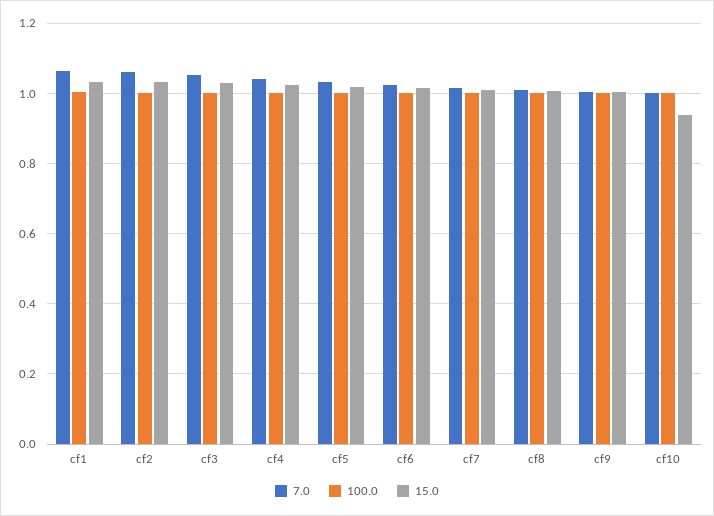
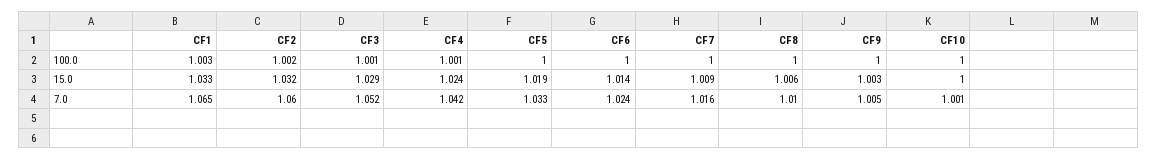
  {
    "7.0": {
      "cf1": 1.065,
      "cf2": 1.06,
      "cf3": 1.052,
      "cf4": 1.042,
      "cf5": 1.033,
      "cf6": 1.024,
      "cf7": 1.016,
      "cf8": 1.01,
      "cf9": 1.005,
      "cf10": 1.001
    },
    "100.0": {
      "cf1": 1.003,
      "cf2": 1.002,
      "cf3": 1.001,
      "cf4": 1.001,
      "cf5": 1,
      "cf6": 1,
      "cf7": 1,
      "cf8": 1,
      "cf9": 1,
      "cf10": 1
    },
    "15.0": {
      "cf1": 1.033,
      "cf2": 1.032,
      "cf3": 1.029,
      "cf4": 1.024,
      "cf5": 1.019,
      "cf6": 1.014,
      "cf7": 1.009,
      "cf8": 1.006,
      "cf9": 1.003,
-     "cf10": 0.94
+     "cf10": 1
    }
  }

